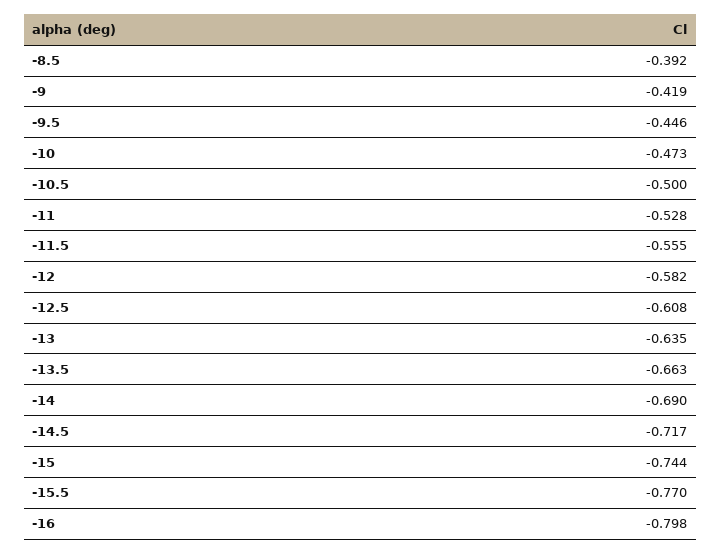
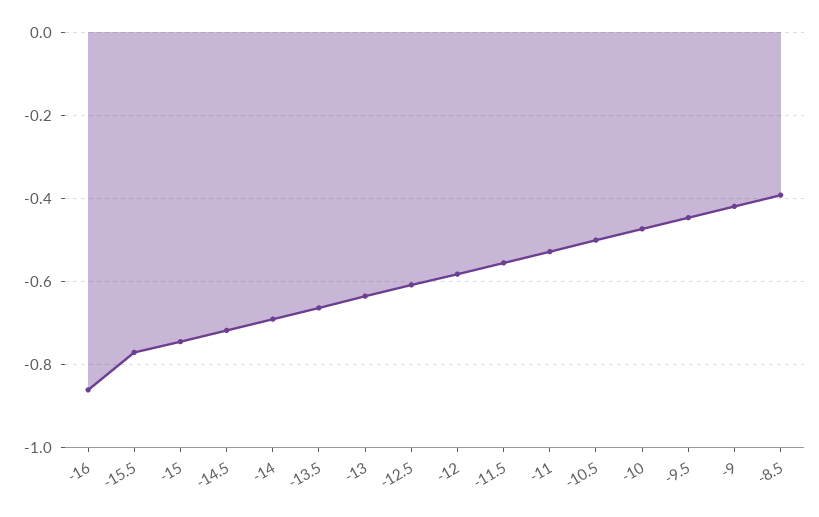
  {
    "-8.5": -0.392,
    "-9": -0.419,
    "-9.5": -0.446,
    "-10": -0.473,
    "-10.5": -0.5,
    "-11": -0.528,
    "-11.5": -0.555,
    "-12": -0.582,
    "-12.5": -0.608,
    "-13": -0.635,
    "-13.5": -0.663,
    "-14": -0.69,
    "-14.5": -0.717,
    "-15": -0.744,
    "-15.5": -0.77,
-   "-16": -0.798
+   "-16": -0.86
  }

